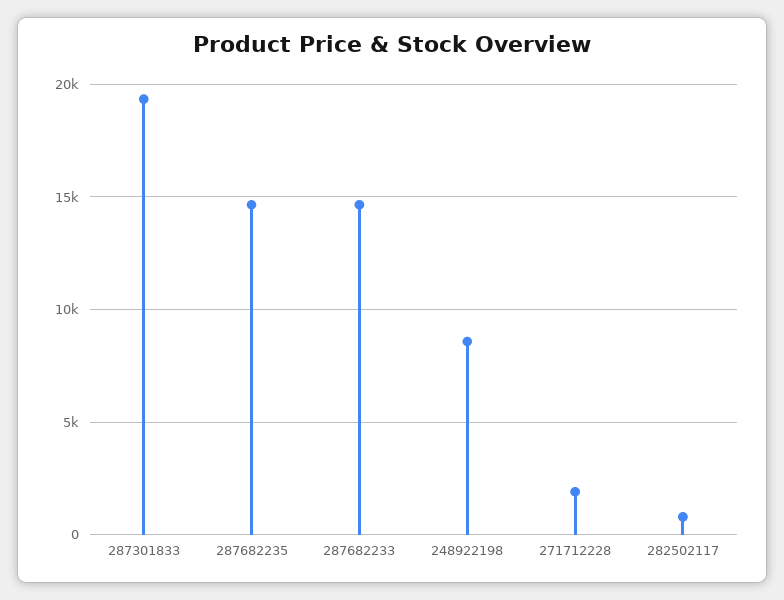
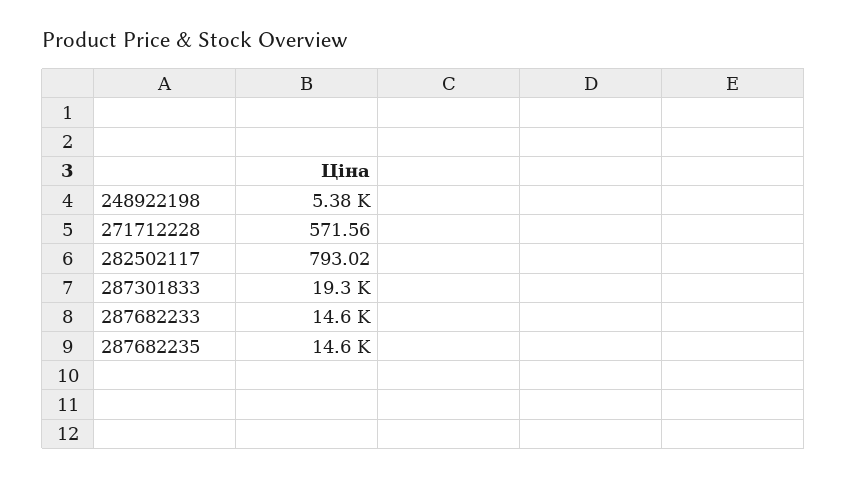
  {
    "287301833": 19300,
    "287682235": 14600,
    "287682233": 14600,
-   "248922198": 8500,
+   "248922198": 5380,
-   "271712228": 2000,
+   "271712228": 571.56,
    "282502117": 793.02
  }

